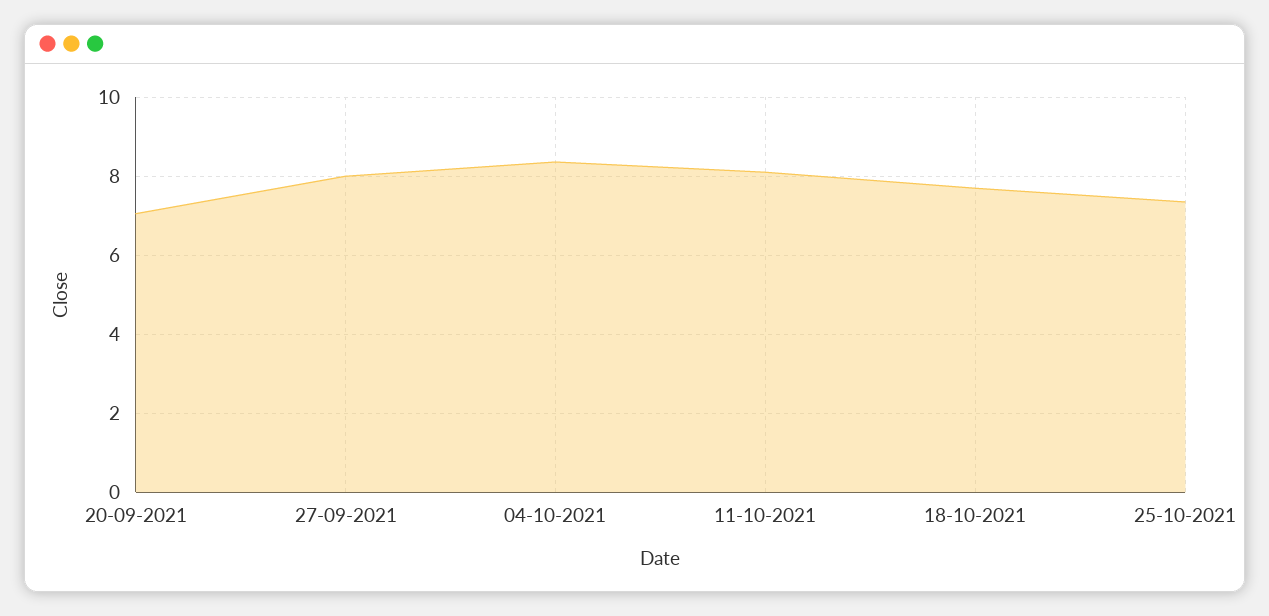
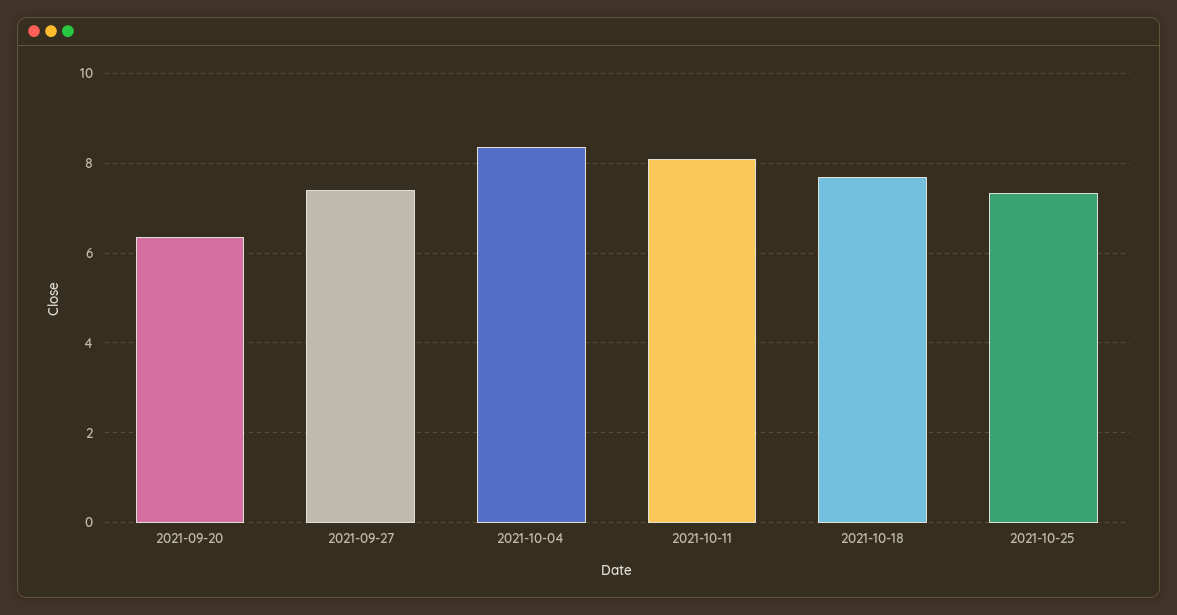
  {
-   "20-09-2021": 7,
+   "20-09-2021": 6.4,
-   "27-09-2021": 8,
+   "27-09-2021": 7.4,
    "04-10-2021": 8.4,
    "11-10-2021": 8.2,
    "18-10-2021": 7.8,
    "25-10-2021": 7.4
  }

